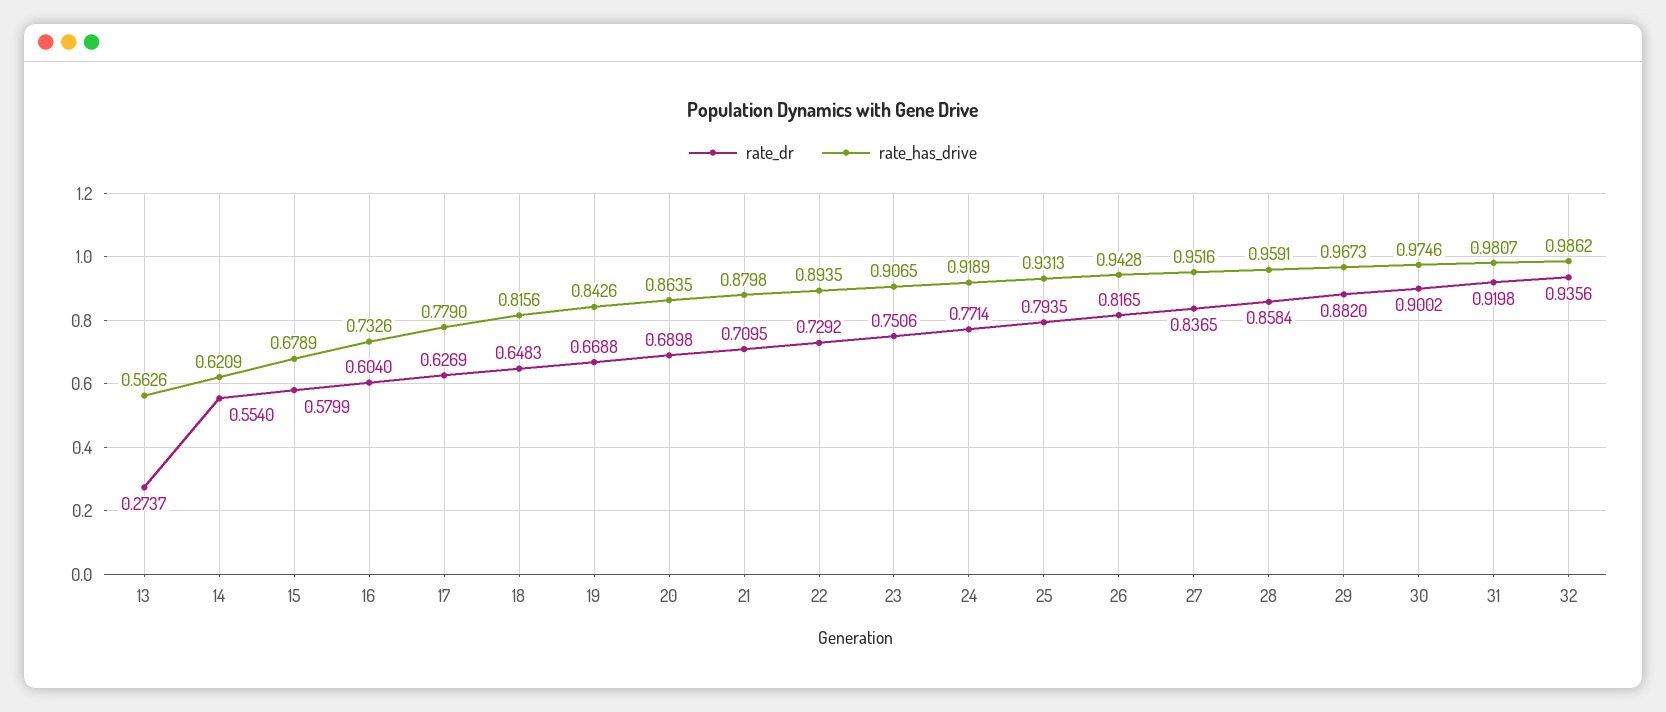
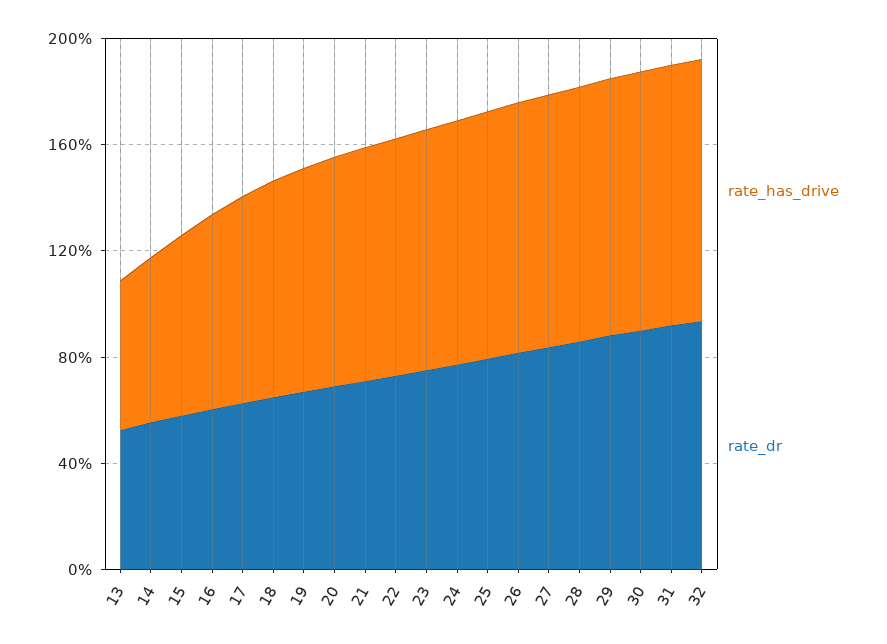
  {
    "rate_dr": {
-     "13": 0.2737,
+     "13": 0.5,
      "14": 0.554,
      "15": 0.5799,
      "16": 0.604,
      "17": 0.6269,
      "18": 0.6483,
      "19": 0.6688,
      "20": 0.6898,
      "21": 0.7095,
      "22": 0.7292,
      "23": 0.7506,
      "24": 0.7714,
      "25": 0.7935,
      "26": 0.8165,
      "27": 0.8365,
      "28": 0.8584,
      "29": 0.882,
      "30": 0.9002,
      "31": 0.9198,
      "32": 0.9356
    },
    "rate_has_drive": {
      "13": 0.5626,
      "14": 0.6209,
      "15": 0.6789,
      "16": 0.7326,
      "17": 0.779,
      "18": 0.8156,
      "19": 0.8426,
      "20": 0.8635,
      "21": 0.8798,
      "22": 0.8935,
      "23": 0.9065,
      "24": 0.9189,
      "25": 0.9313,
      "26": 0.9428,
      "27": 0.9516,
      "28": 0.9591,
      "29": 0.9673,
      "30": 0.9746,
      "31": 0.9807,
      "32": 0.9862
    }
  }

